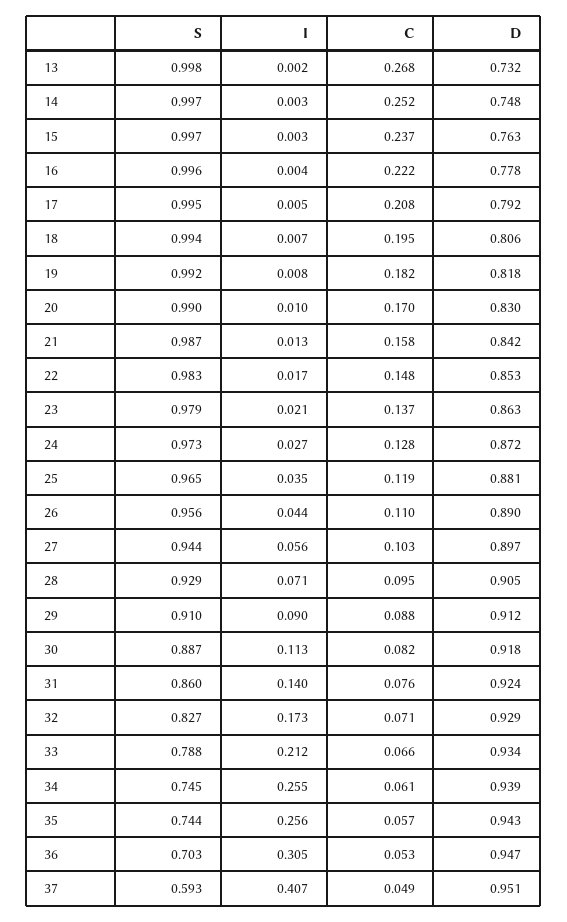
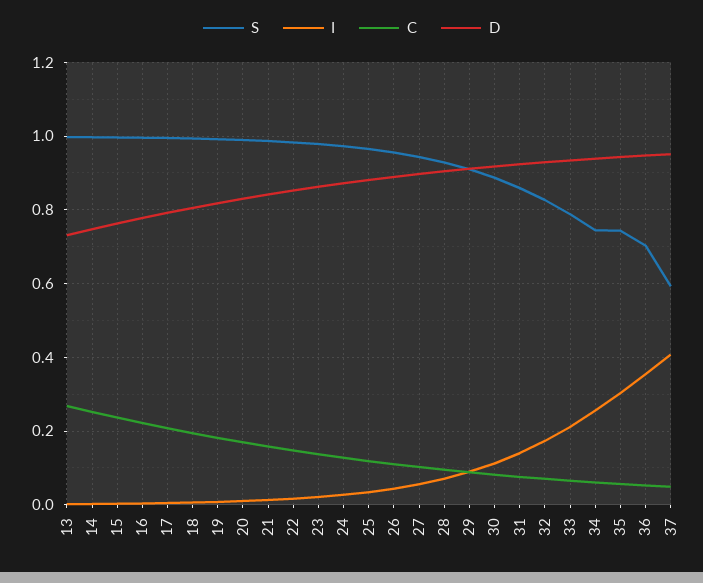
  {
    "S": {
      "13": 0.998,
      "14": 0.997,
      "15": 0.997,
      "16": 0.996,
      "17": 0.995,
      "18": 0.994,
      "19": 0.992,
      "20": 0.99,
      "21": 0.987,
      "22": 0.983,
      "23": 0.979,
      "24": 0.973,
      "25": 0.965,
      "26": 0.956,
      "27": 0.944,
      "28": 0.929,
      "29": 0.91,
      "30": 0.887,
      "31": 0.86,
      "32": 0.827,
      "33": 0.788,
      "34": 0.745,
      "35": 0.744,
      "36": 0.703,
      "37": 0.593
    },
    "I": {
      "13": 0.002,
      "14": 0.003,
      "15": 0.003,
      "16": 0.004,
      "17": 0.005,
      "18": 0.007,
      "19": 0.008,
      "20": 0.01,
      "21": 0.013,
      "22": 0.017,
      "23": 0.021,
      "24": 0.027,
      "25": 0.035,
      "26": 0.044,
      "27": 0.056,
      "28": 0.071,
      "29": 0.09,
      "30": 0.113,
      "31": 0.14,
      "32": 0.173,
      "33": 0.212,
      "34": 0.255,
-     "35": 0.256,
+     "35": 0.3,
-     "36": 0.305,
+     "36": 0.36,
      "37": 0.407
    },
    "C": {
      "13": 0.268,
      "14": 0.252,
      "15": 0.237,
      "16": 0.222,
      "17": 0.208,
      "18": 0.195,
      "19": 0.182,
      "20": 0.17,
      "21": 0.158,
      "22": 0.148,
      "23": 0.137,
      "24": 0.128,
      "25": 0.119,
      "26": 0.11,
      "27": 0.103,
      "28": 0.095,
      "29": 0.088,
      "30": 0.082,
      "31": 0.076,
      "32": 0.071,
      "33": 0.066,
      "34": 0.061,
      "35": 0.057,
      "36": 0.053,
      "37": 0.049
    },
    "D": {
      "13": 0.732,
      "14": 0.748,
      "15": 0.763,
      "16": 0.778,
      "17": 0.792,
      "18": 0.806,
      "19": 0.818,
      "20": 0.83,
      "21": 0.842,
      "22": 0.853,
      "23": 0.863,
      "24": 0.872,
      "25": 0.881,
      "26": 0.89,
      "27": 0.897,
      "28": 0.905,
      "29": 0.912,
      "30": 0.918,
      "31": 0.924,
      "32": 0.929,
      "33": 0.934,
      "34": 0.939,
      "35": 0.943,
      "36": 0.947,
      "37": 0.951
    }
  }

